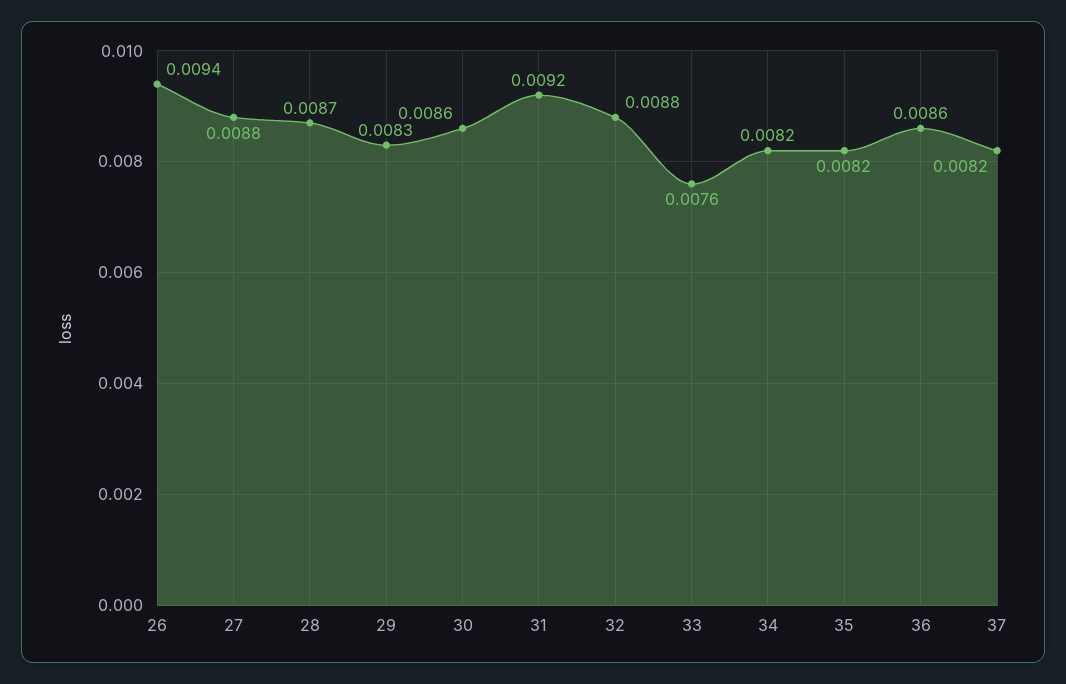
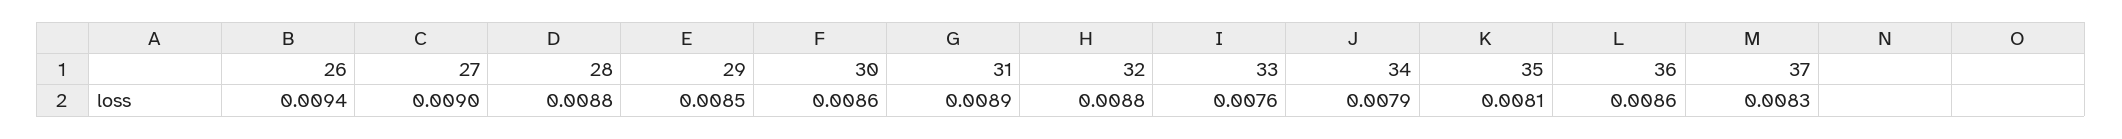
  {
    "26": 0.0094,
-   "27": 0.0088,
+   "27": 0.009,
-   "28": 0.0087,
+   "28": 0.0088,
-   "29": 0.0083,
+   "29": 0.0085,
    "30": 0.0086,
-   "31": 0.0092,
+   "31": 0.0089,
    "32": 0.0088,
    "33": 0.0076,
-   "34": 0.0082,
+   "34": 0.0079,
-   "35": 0.0082,
+   "35": 0.0081,
    "36": 0.0086,
-   "37": 0.0082
+   "37": 0.0083
  }

